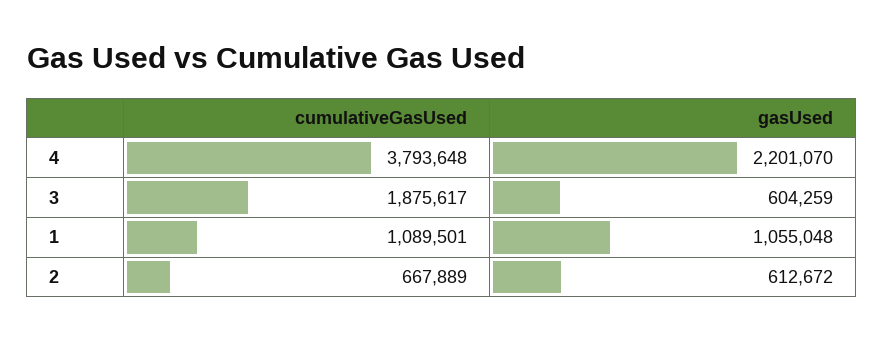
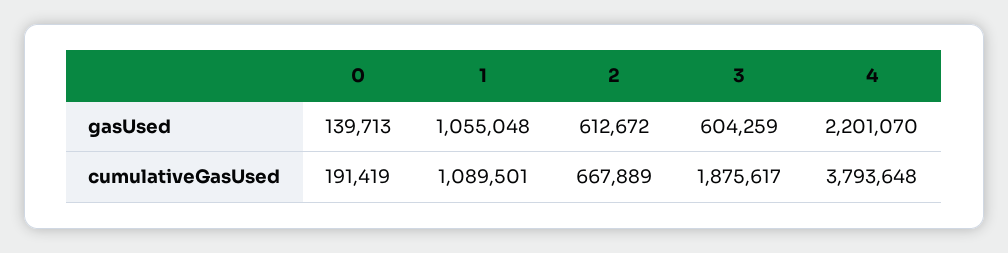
  {
    "cumulativeGasUsed": {
      "4": 3793648,
      "3": 1875617,
      "1": 1089501,
-     "2": 667889
+     "2": 667889,
+     "0": 191419
    },
    "gasUsed": {
      "4": 2201070,
      "3": 604259,
      "1": 1055048,
-     "2": 612672
+     "2": 612672,
+     "0": 139713
    }
  }

